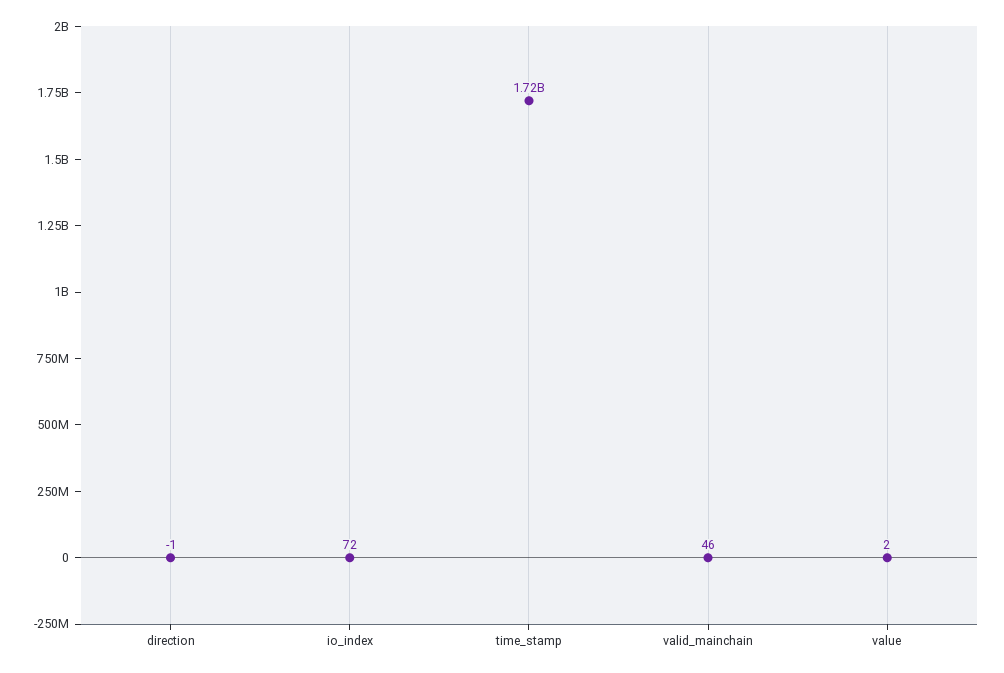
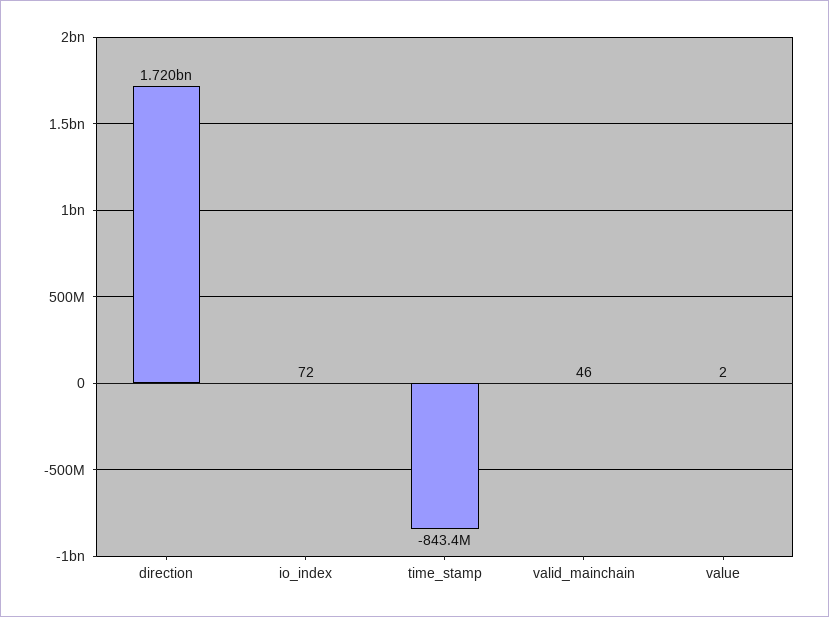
  {
-   "direction": -1,
+   "direction": 1720000000,
    "io_index": 72,
-   "time_stamp": 1720000000,
+   "time_stamp": -843400000,
    "valid_mainchain": 46,
    "value": 2
  }

